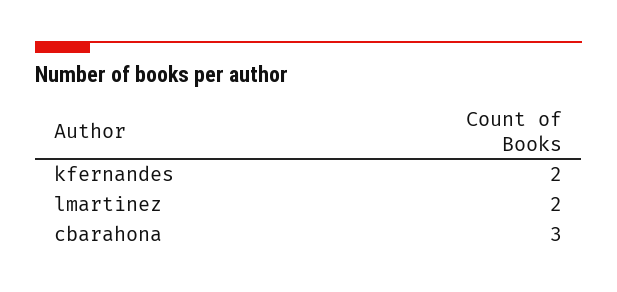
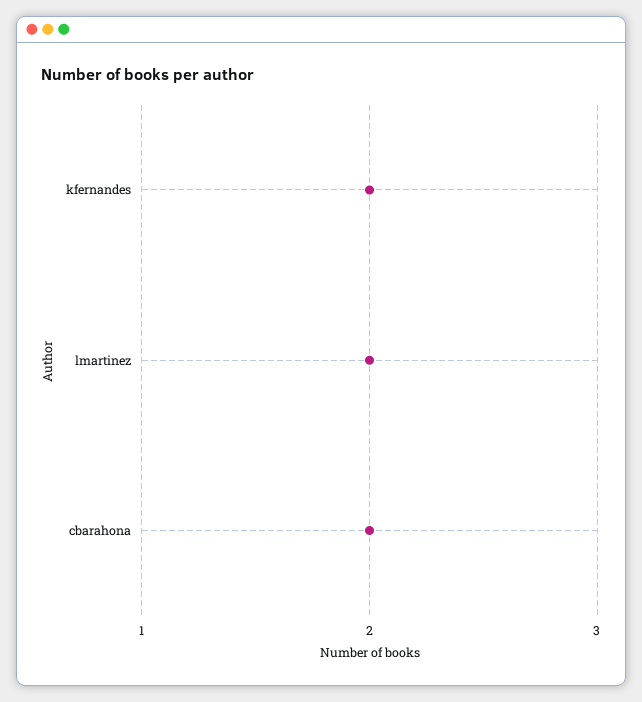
  {
    "kfernandes": 2,
    "lmartinez": 2,
-   "cbarahona": 3
+   "cbarahona": 2
  }

